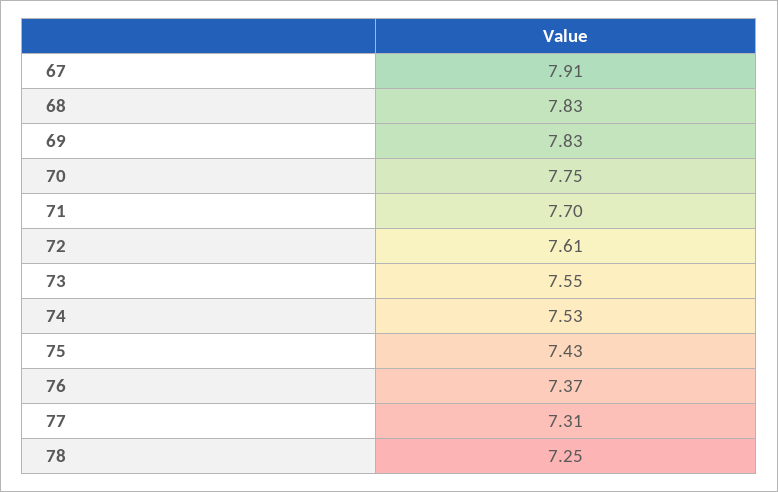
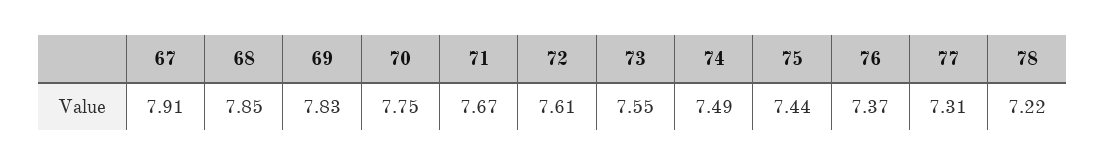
  {
    "67": 7.91,
-   "68": 7.83,
+   "68": 7.85,
    "69": 7.83,
    "70": 7.75,
-   "71": 7.7,
+   "71": 7.67,
    "72": 7.61,
    "73": 7.55,
-   "74": 7.53,
+   "74": 7.49,
-   "75": 7.43,
+   "75": 7.44,
    "76": 7.37,
    "77": 7.31,
-   "78": 7.25
+   "78": 7.22
  }

